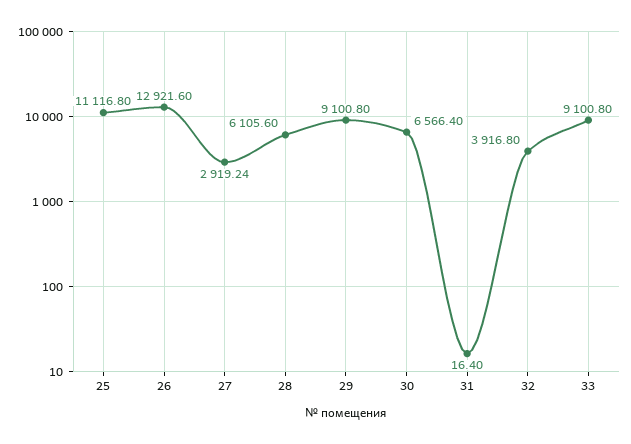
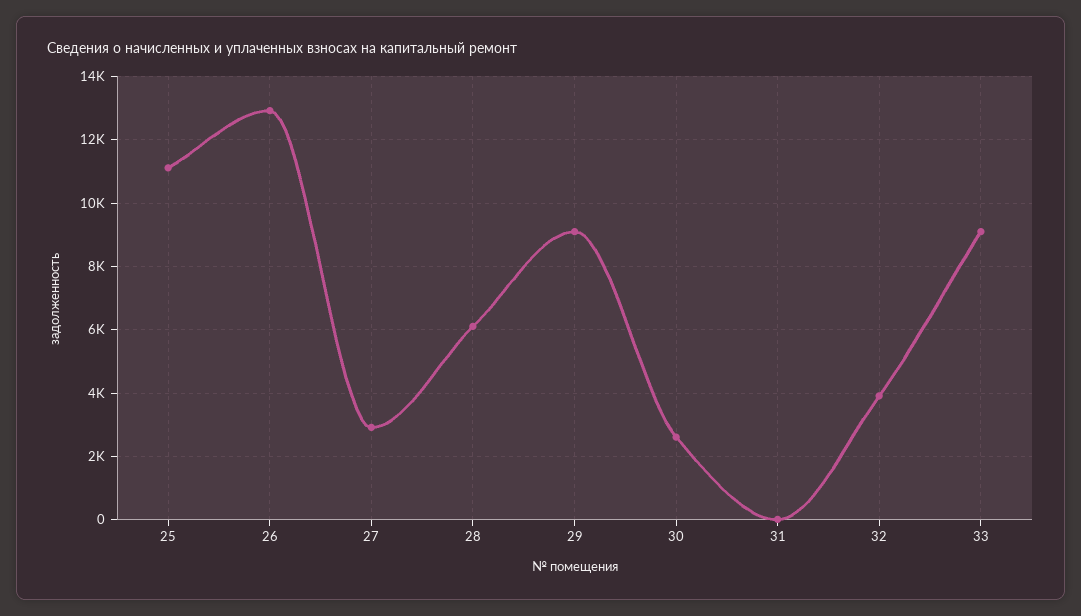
  {
    "25": 11116.8,
    "26": 12921.6,
    "27": 2919.24,
    "28": 6105.6,
    "29": 9100.8,
-   "30": 6566.4,
+   "30": 2600,
    "31": 16.4,
    "32": 3916.8,
    "33": 9100.8
  }

